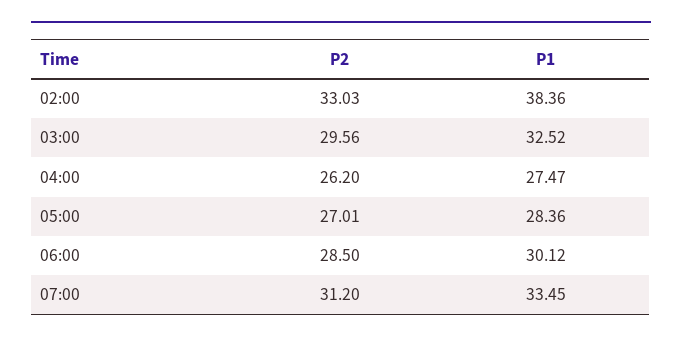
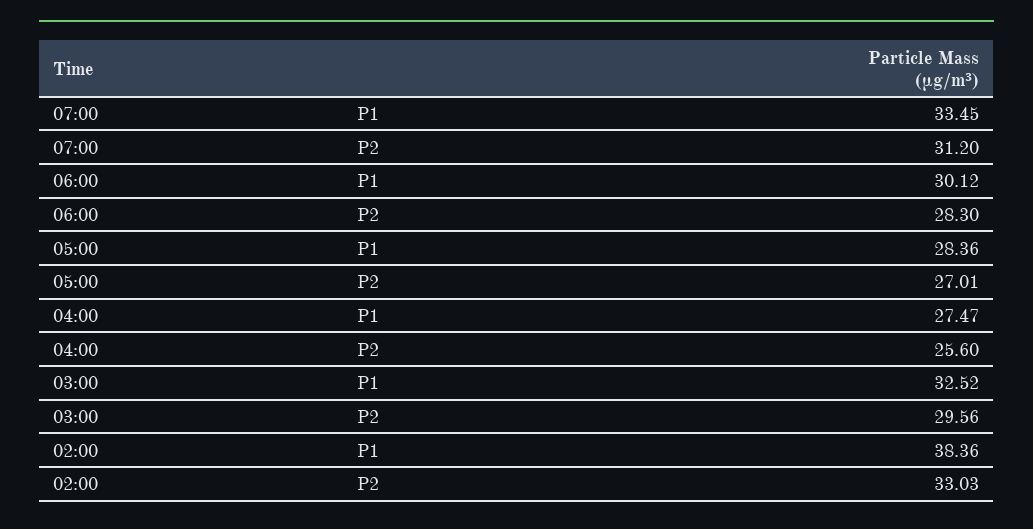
  {
    "P2": {
      "02:00": 33.03,
      "03:00": 29.56,
-     "04:00": 26.2,
+     "04:00": 25.6,
      "05:00": 27.01,
-     "06:00": 28.5,
+     "06:00": 28.3,
      "07:00": 31.2
    },
    "P1": {
      "02:00": 38.36,
      "03:00": 32.52,
      "04:00": 27.47,
      "05:00": 28.36,
      "06:00": 30.12,
      "07:00": 33.45
    }
  }

